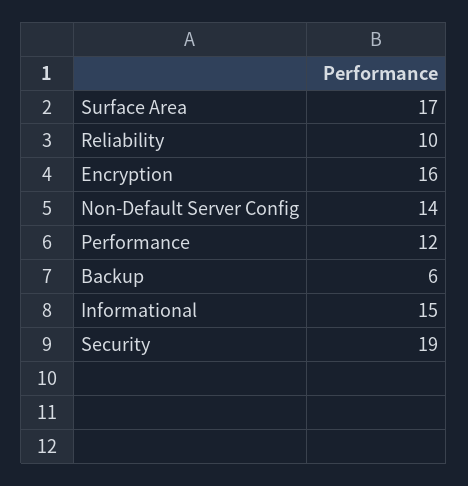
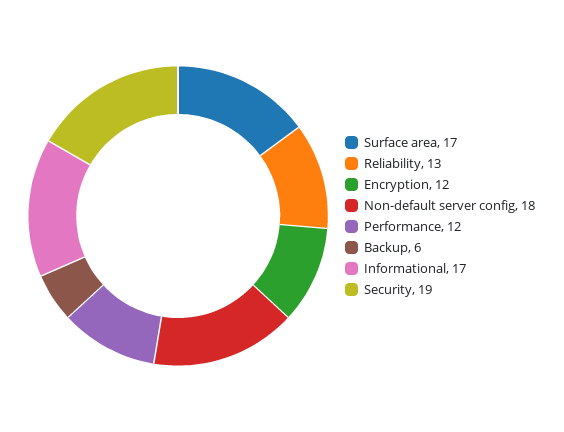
  {
    "Surface Area": 17,
-   "Reliability": 10,
+   "Reliability": 13,
-   "Encryption": 16,
+   "Encryption": 12,
-   "Non-Default Server Config": 14,
+   "Non-Default Server Config": 18,
    "Performance": 12,
    "Backup": 6,
-   "Informational": 15,
+   "Informational": 17,
    "Security": 19
  }

